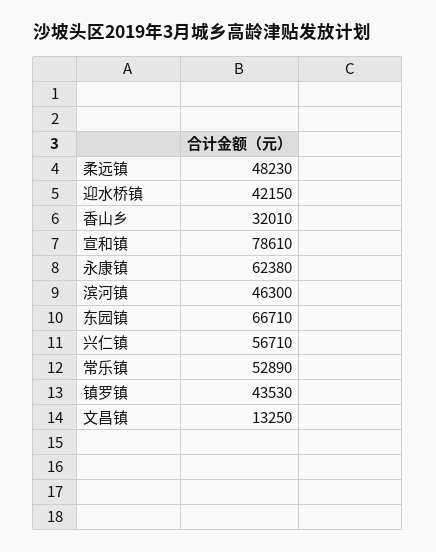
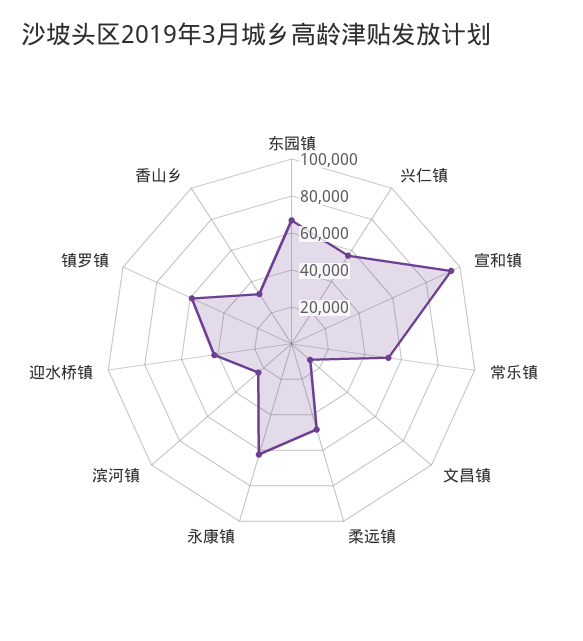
  {
    "柔远镇": 48230,
    "迎水桥镇": 42150,
    "香山乡": 32010,
-   "宣和镇": 78610,
+   "宣和镇": 95000,
    "永康镇": 62380,
-   "滨河镇": 46300,
+   "滨河镇": 25000,
    "东园镇": 66710,
    "兴仁镇": 56710,
    "常乐镇": 52890,
-   "镇罗镇": 43530,
+   "镇罗镇": 60000,
    "文昌镇": 13250
  }

